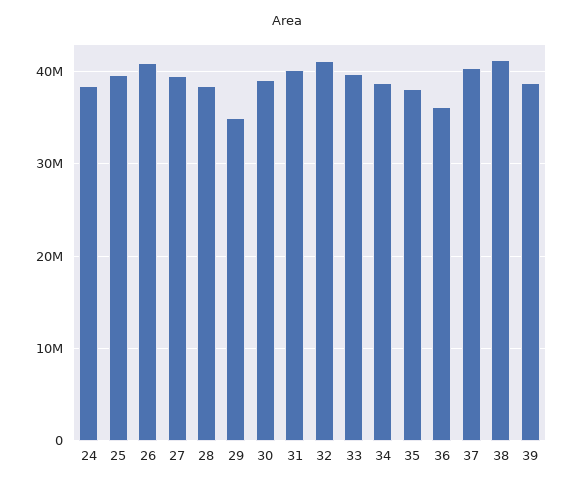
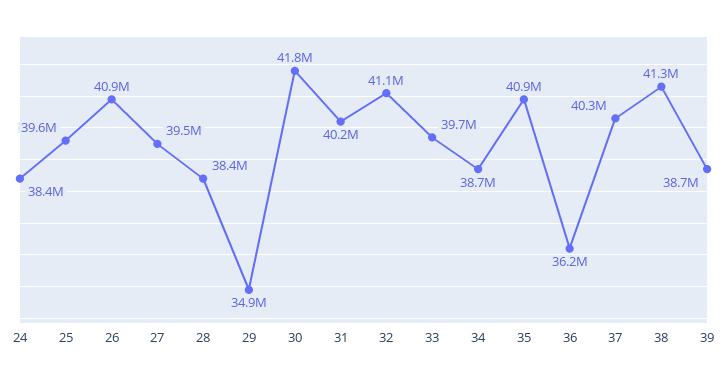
  {
    "24": 38400000,
    "25": 39600000,
    "26": 40900000,
    "27": 39500000,
    "28": 38400000,
    "29": 34900000,
-   "30": 39000000,
+   "30": 41800000,
    "31": 40200000,
    "32": 41100000,
    "33": 39700000,
    "34": 38700000,
-   "35": 38000000,
+   "35": 40900000,
    "36": 36200000,
    "37": 40300000,
    "38": 41300000,
    "39": 38700000
  }

